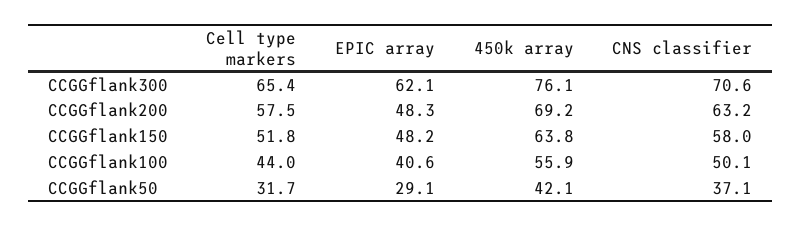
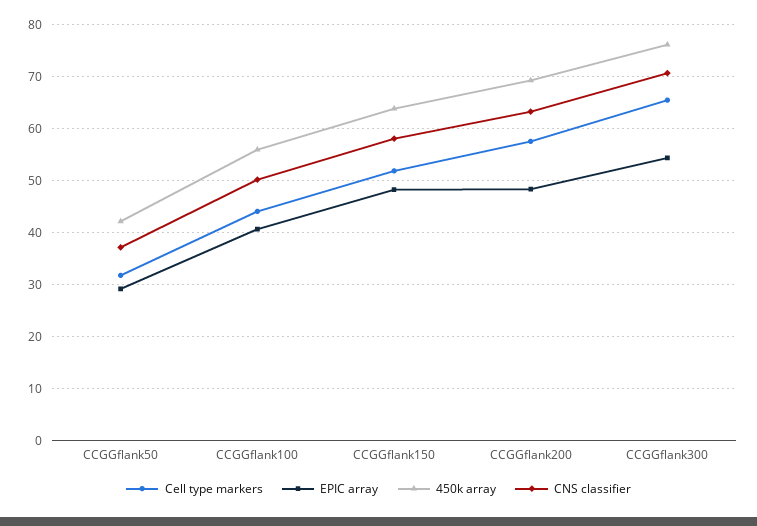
  {
    "Cell type markers": {
      "CCGGflank300": 65.4,
      "CCGGflank200": 57.5,
      "CCGGflank150": 51.8,
      "CCGGflank100": 44,
      "CCGGflank50": 31.7
    },
    "EPIC array": {
-     "CCGGflank300": 62.1,
+     "CCGGflank300": 54,
      "CCGGflank200": 48.3,
      "CCGGflank150": 48.2,
      "CCGGflank100": 40.6,
      "CCGGflank50": 29.1
    },
    "450k array": {
      "CCGGflank300": 76.1,
      "CCGGflank200": 69.2,
      "CCGGflank150": 63.8,
      "CCGGflank100": 55.9,
      "CCGGflank50": 42.1
    },
    "CNS classifier": {
      "CCGGflank300": 70.6,
      "CCGGflank200": 63.2,
      "CCGGflank150": 58,
      "CCGGflank100": 50.1,
      "CCGGflank50": 37.1
    }
  }

